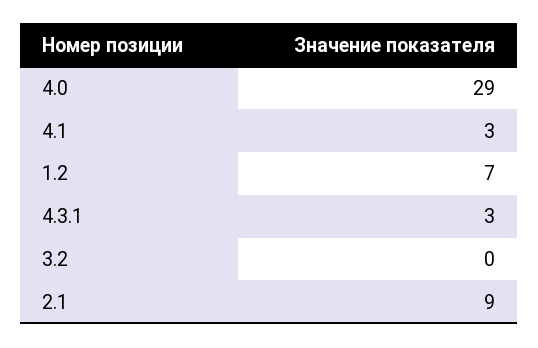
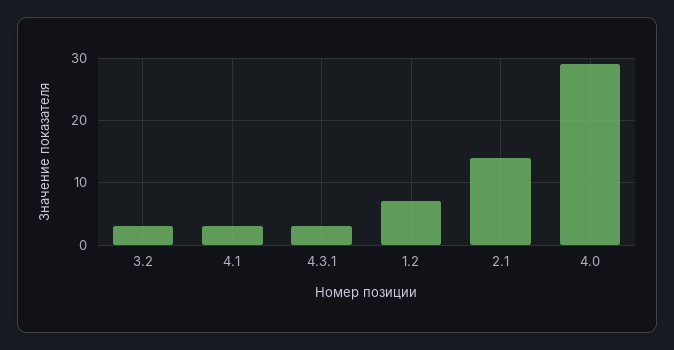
  {
    "4.0": 29,
    "4.1": 3,
    "1.2": 7,
    "4.3.1": 3,
-   "3.2": 0,
+   "3.2": 3,
-   "2.1": 9
+   "2.1": 14
  }

